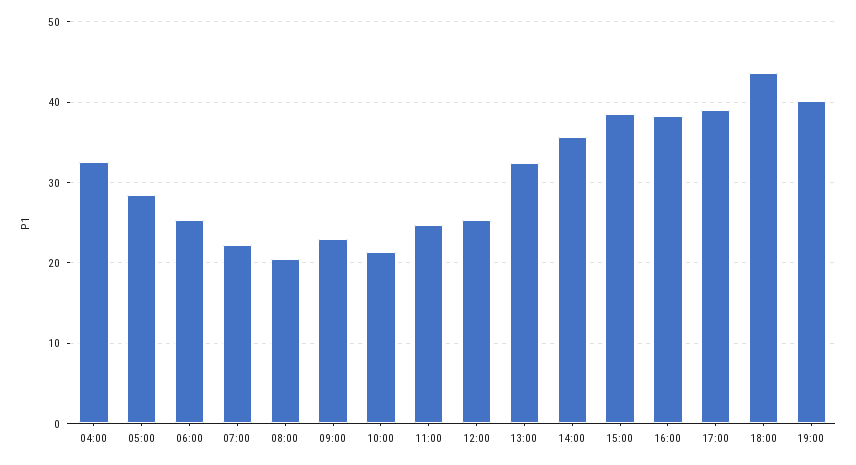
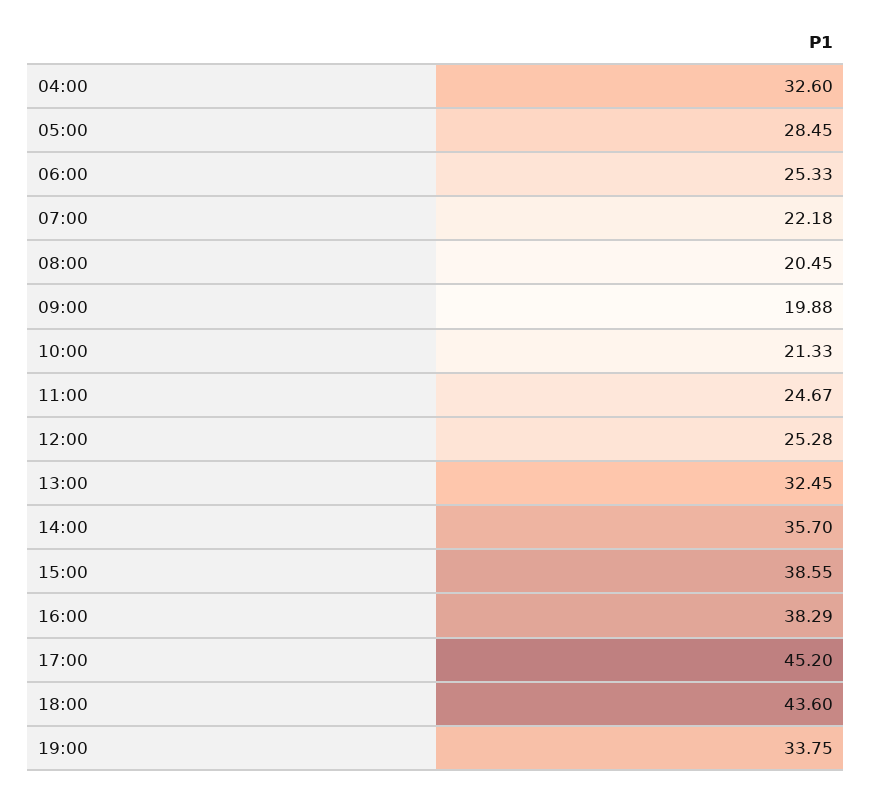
  {
    "04:00": 32.6,
    "05:00": 28.45,
    "06:00": 25.33,
    "07:00": 22.18,
    "08:00": 20.45,
-   "09:00": 23,
+   "09:00": 19.88,
    "10:00": 21.33,
    "11:00": 24.67,
    "12:00": 25.28,
    "13:00": 32.45,
    "14:00": 35.7,
    "15:00": 38.55,
    "16:00": 38.29,
-   "17:00": 39,
+   "17:00": 45.2,
    "18:00": 43.6,
-   "19:00": 40
+   "19:00": 33.75
  }

